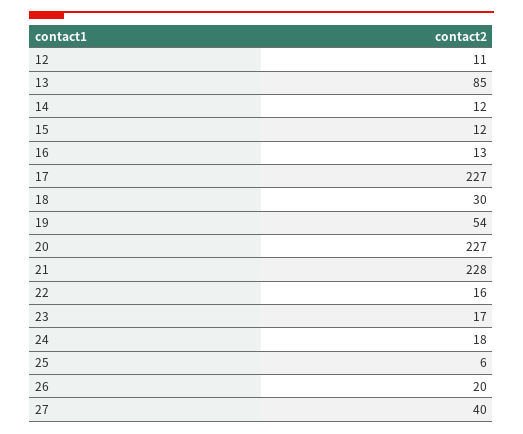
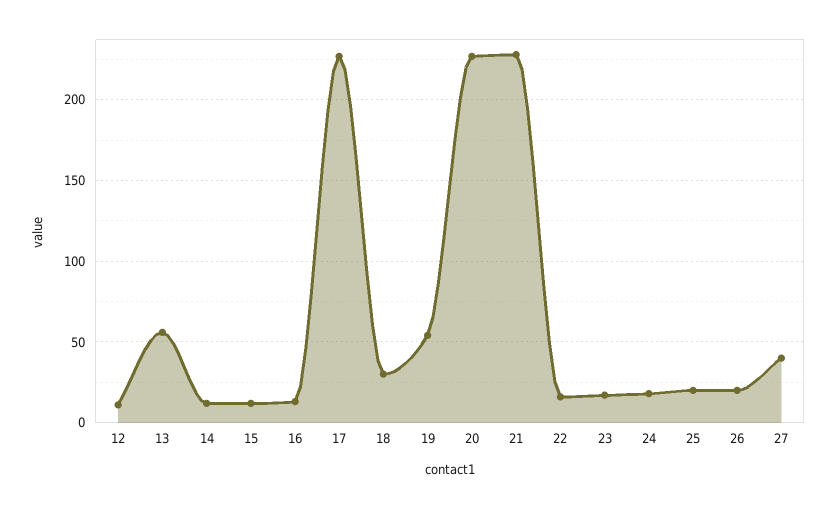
  {
    "12": 11,
-   "13": 85,
+   "13": 55,
    "14": 12,
    "15": 12,
    "16": 13,
    "17": 227,
    "18": 30,
    "19": 54,
    "20": 227,
    "21": 228,
    "22": 16,
    "23": 17,
    "24": 18,
-   "25": 6,
+   "25": 20,
    "26": 20,
    "27": 40
  }

